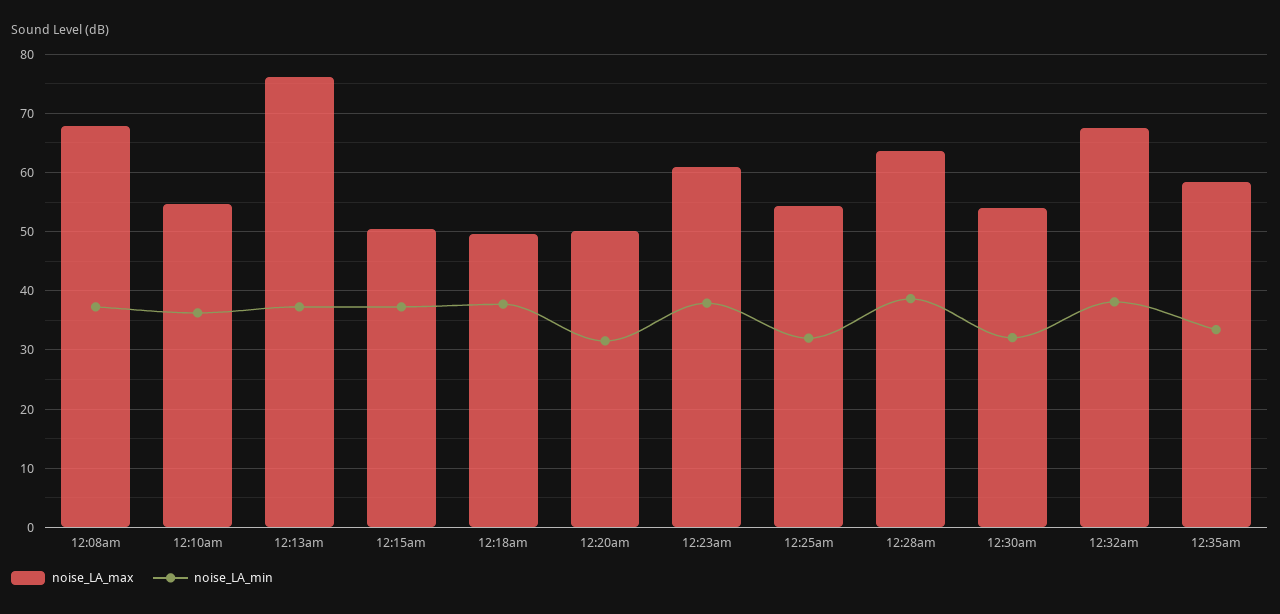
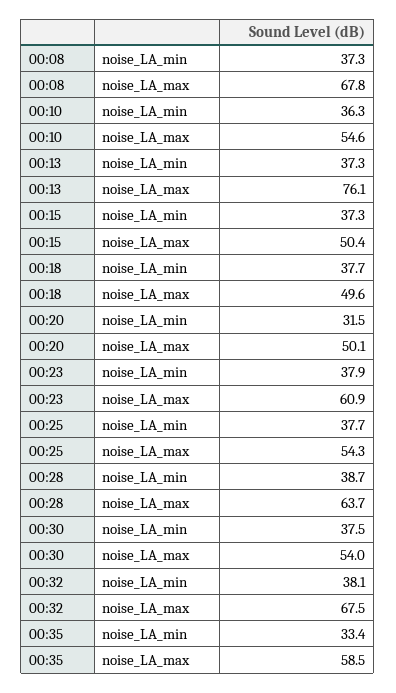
  {
    "noise_LA_max": {
      "12:08am": 67.8,
      "12:10am": 54.6,
      "12:13am": 76.1,
      "12:15am": 50.4,
      "12:18am": 49.6,
      "12:20am": 50.1,
      "12:23am": 60.9,
      "12:25am": 54.3,
      "12:28am": 63.7,
      "12:30am": 54,
      "12:32am": 67.5,
      "12:35am": 58.5
    },
    "noise_LA_min": {
      "12:08am": 37.3,
      "12:10am": 36.3,
      "12:13am": 37.3,
      "12:15am": 37.3,
      "12:18am": 37.7,
      "12:20am": 31.5,
      "12:23am": 37.9,
-     "12:25am": 32,
+     "12:25am": 37.7,
      "12:28am": 38.7,
-     "12:30am": 32,
+     "12:30am": 37.5,
      "12:32am": 38.1,
      "12:35am": 33.4
    }
  }

